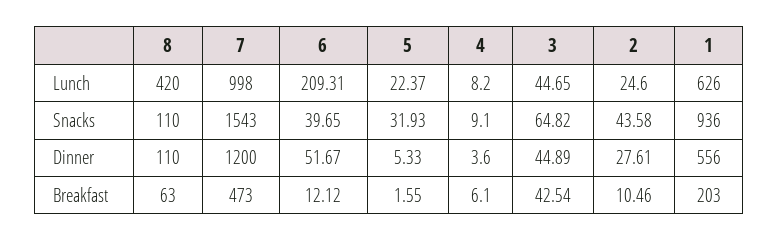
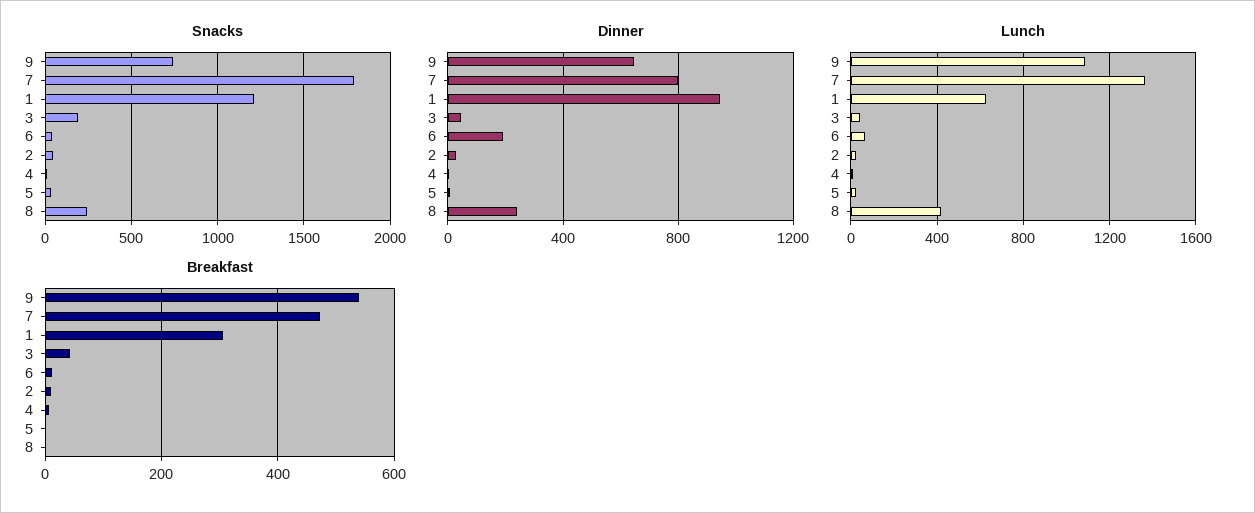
  {
    "Lunch": {
      "8": 420,
-     "7": 998,
+     "7": 1350,
-     "6": 209.31,
+     "6": 50,
      "5": 22.37,
      "4": 8.2,
      "3": 44.65,
      "2": 24.6,
-     "1": 626
+     "1": 626,
+     "9": 1100
    },
    "Snacks": {
-     "8": 110,
+     "8": 250,
-     "7": 1543,
+     "7": 1800,
      "6": 39.65,
      "5": 31.93,
      "4": 9.1,
-     "3": 64.82,
+     "3": 200,
      "2": 43.58,
-     "1": 936
+     "1": 1200,
+     "9": 750
    },
    "Dinner": {
-     "8": 110,
+     "8": 250,
-     "7": 1200,
+     "7": 800,
-     "6": 51.67,
+     "6": 200,
      "5": 5.33,
      "4": 3.6,
      "3": 44.89,
      "2": 27.61,
-     "1": 556
+     "1": 950,
+     "9": 650
    },
    "Breakfast": {
-     "8": 63,
+     "8": 0,
      "7": 473,
      "6": 12.12,
      "5": 1.55,
      "4": 6.1,
      "3": 42.54,
      "2": 10.46,
-     "1": 203
+     "1": 300,
+     "9": 540
    }
  }

